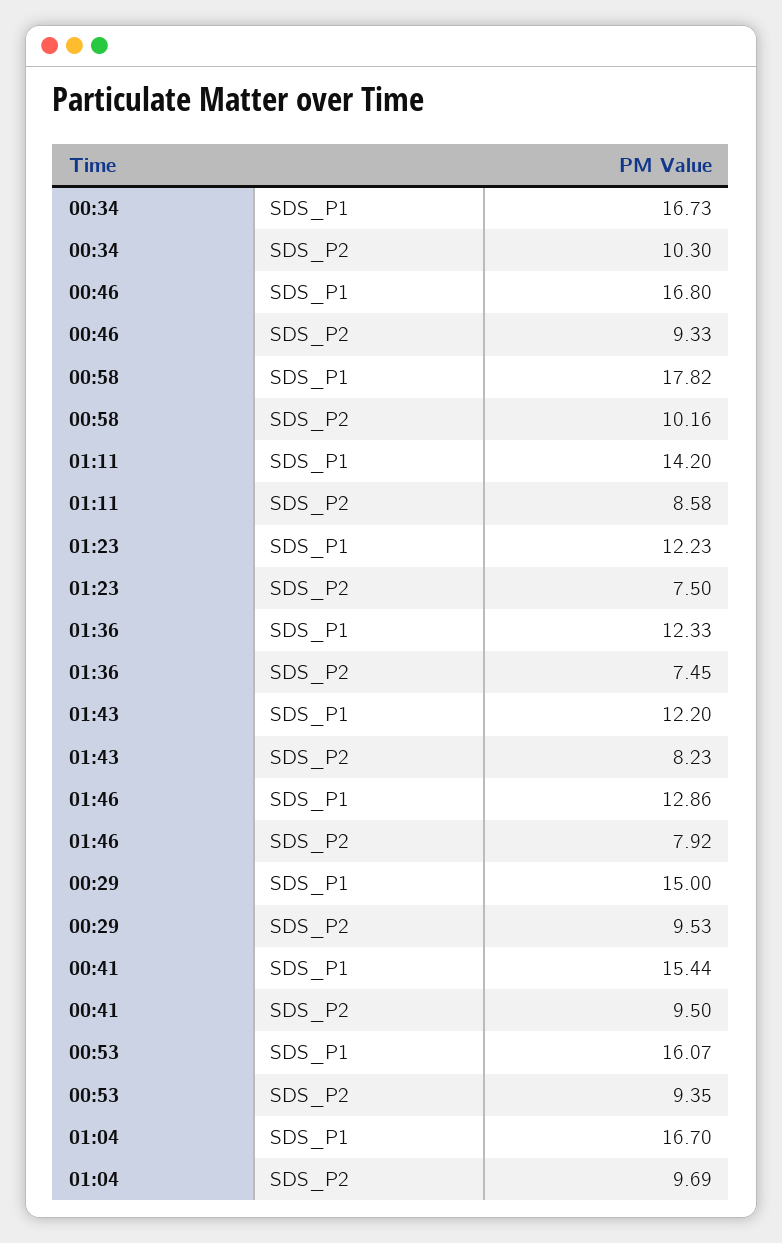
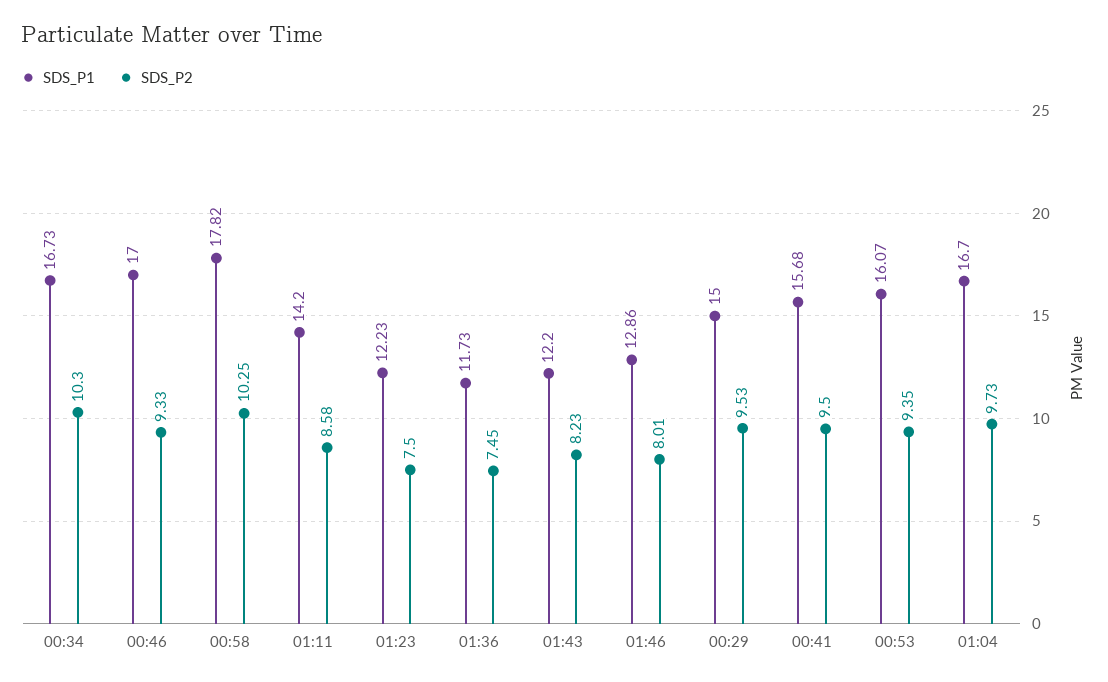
  {
    "SDS_P1": {
      "00:34": 16.73,
-     "00:46": 16.8,
+     "00:46": 17,
      "00:58": 17.82,
      "01:11": 14.2,
      "01:23": 12.23,
-     "01:36": 12.33,
+     "01:36": 11.73,
      "01:43": 12.2,
      "01:46": 12.86,
      "00:29": 15,
-     "00:41": 15.44,
+     "00:41": 15.68,
      "00:53": 16.07,
      "01:04": 16.7
    },
    "SDS_P2": {
      "00:34": 10.3,
      "00:46": 9.33,
-     "00:58": 10.16,
+     "00:58": 10.25,
      "01:11": 8.58,
      "01:23": 7.5,
      "01:36": 7.45,
      "01:43": 8.23,
-     "01:46": 7.92,
+     "01:46": 8.01,
      "00:29": 9.53,
      "00:41": 9.5,
      "00:53": 9.35,
-     "01:04": 9.69
+     "01:04": 9.73
    }
  }

